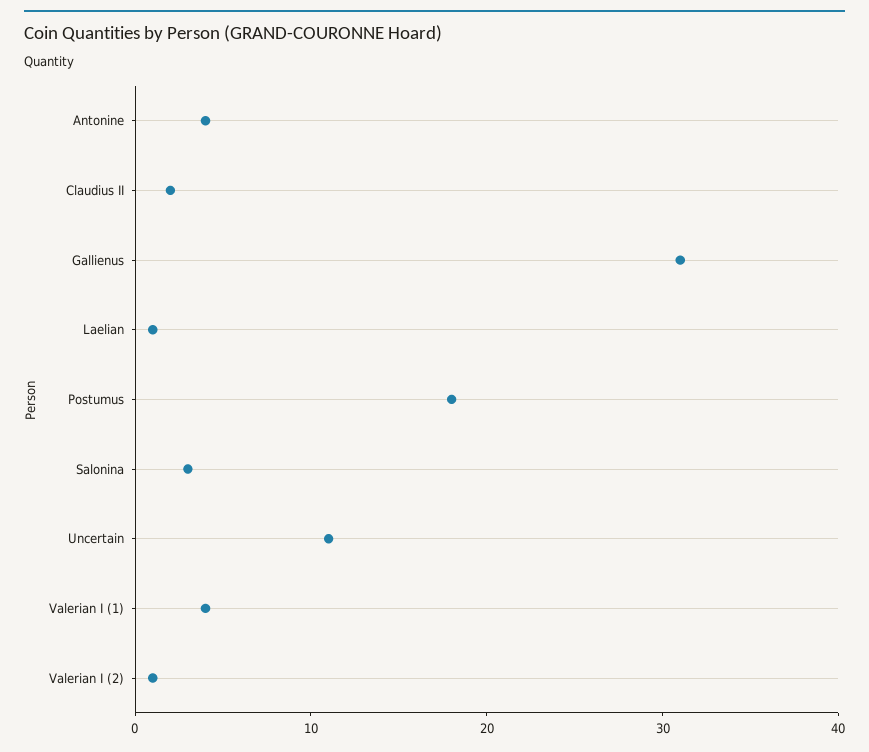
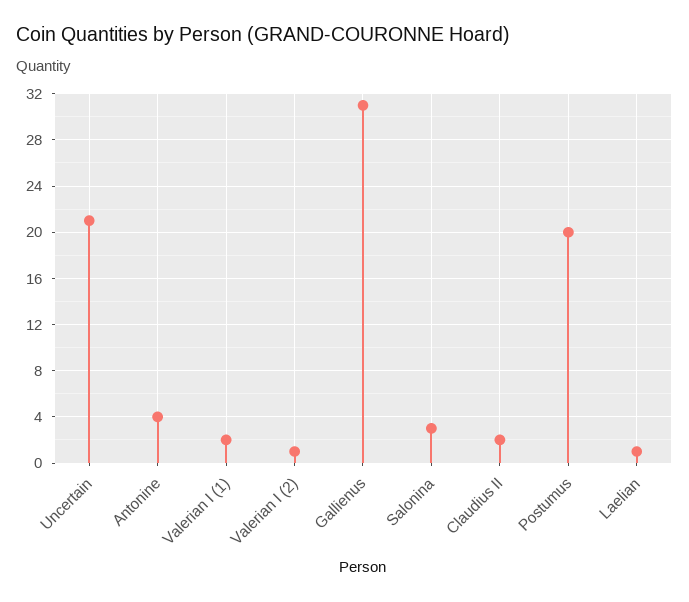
  {
    "Antonine": 4,
    "Claudius II": 2,
    "Gallienus": 31,
    "Laelian": 1,
-   "Postumus": 18,
+   "Postumus": 20,
    "Salonina": 3,
-   "Uncertain": 11,
+   "Uncertain": 21,
-   "Valerian I (1)": 4,
+   "Valerian I (1)": 2,
    "Valerian I (2)": 1
  }

